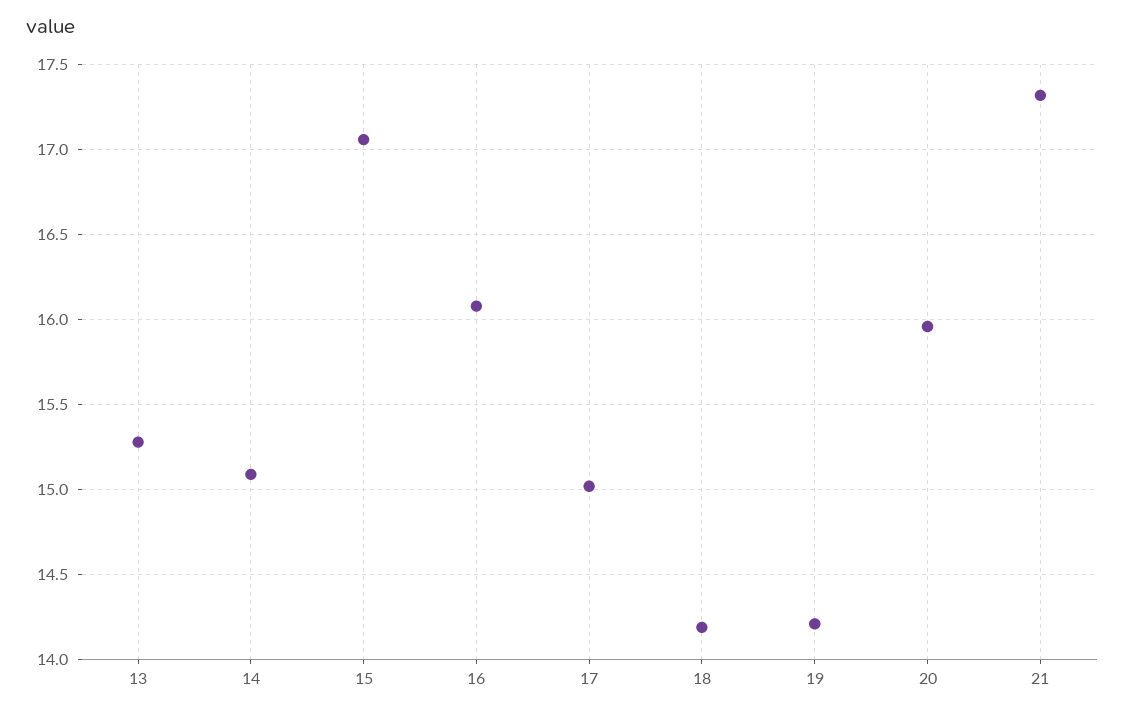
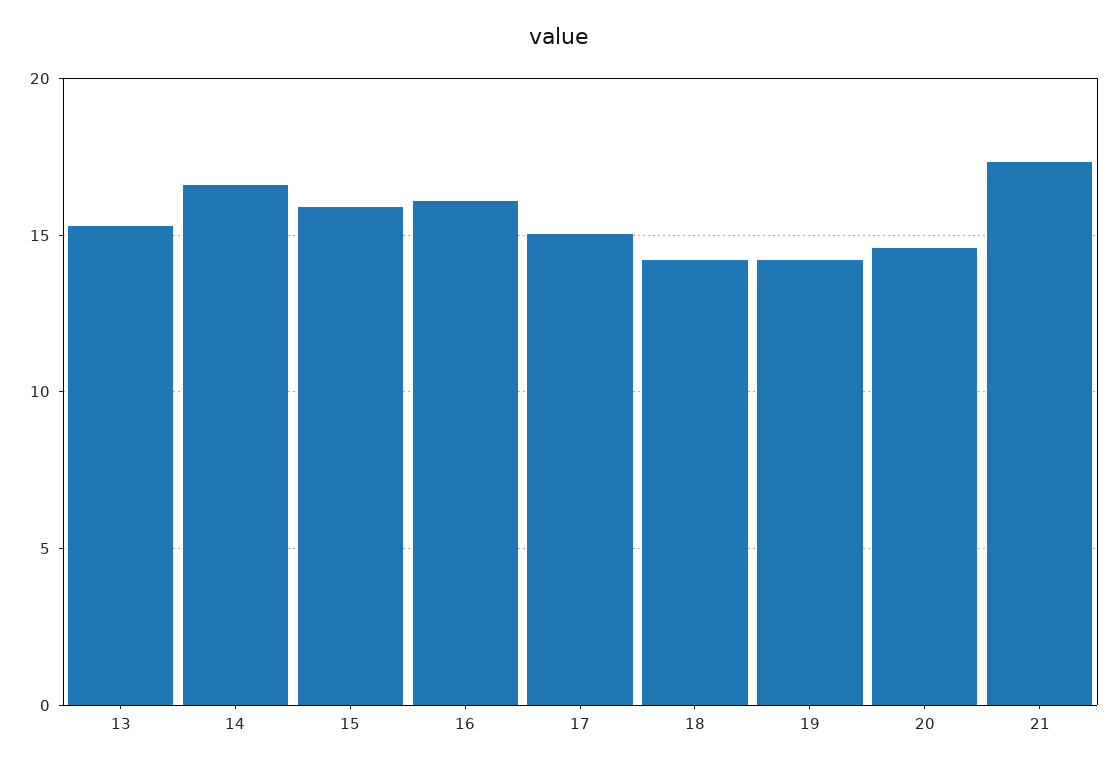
  {
    "13": 15.3,
-   "14": 15.1,
+   "14": 16.5,
-   "15": 17.05,
+   "15": 16,
    "16": 16.1,
    "17": 15,
    "18": 14.2,
    "19": 14.2,
-   "20": 15.95,
+   "20": 14.5,
    "21": 17.3
  }

